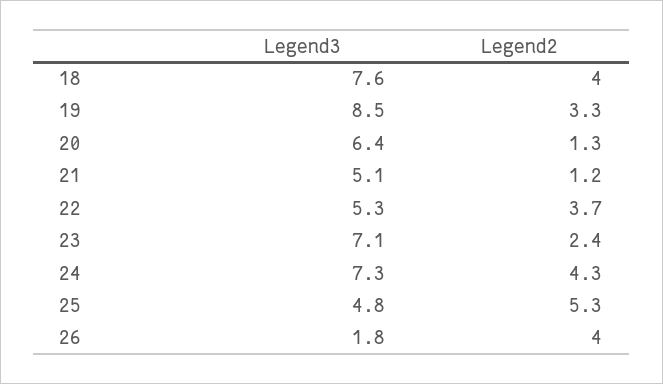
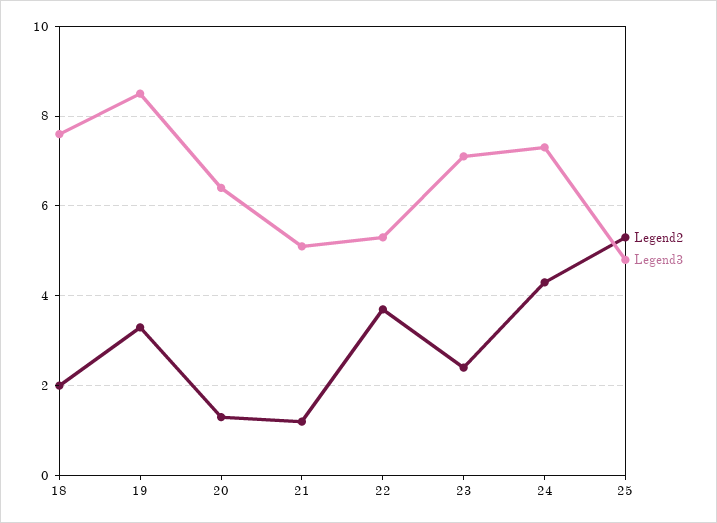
  {
    "Legend3": {
      "18": 7.6,
      "19": 8.5,
      "20": 6.4,
      "21": 5.1,
      "22": 5.3,
      "23": 7.1,
      "24": 7.3,
-     "25": 4.8,
+     "25": 4.8
-     "26": 1.8
    },
    "Legend2": {
-     "18": 4,
+     "18": 2,
      "19": 3.3,
      "20": 1.3,
      "21": 1.2,
      "22": 3.7,
      "23": 2.4,
      "24": 4.3,
-     "25": 5.3,
+     "25": 5.3
-     "26": 4
    }
  }

